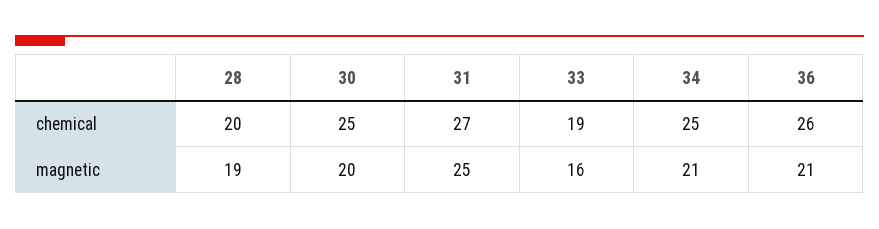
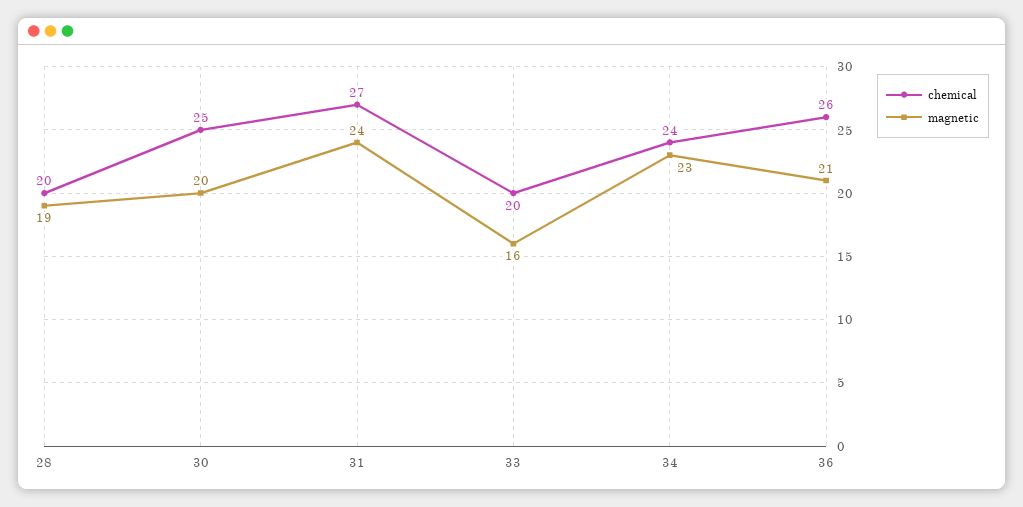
  {
    "chemical": {
      "28": 20,
      "30": 25,
      "31": 27,
-     "33": 19,
+     "33": 20,
-     "34": 25,
+     "34": 24,
      "36": 26
    },
    "magnetic": {
      "28": 19,
      "30": 20,
-     "31": 25,
+     "31": 24,
      "33": 16,
-     "34": 21,
+     "34": 23,
      "36": 21
    }
  }

